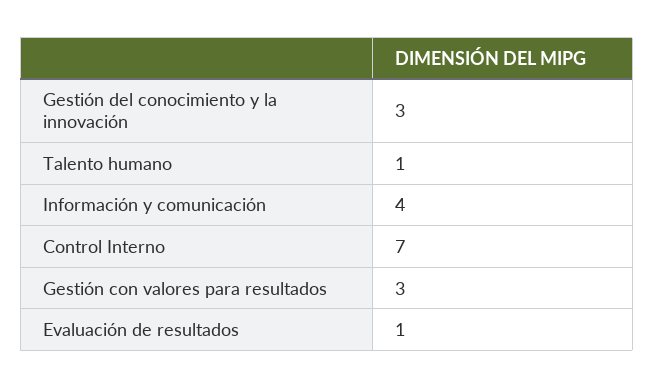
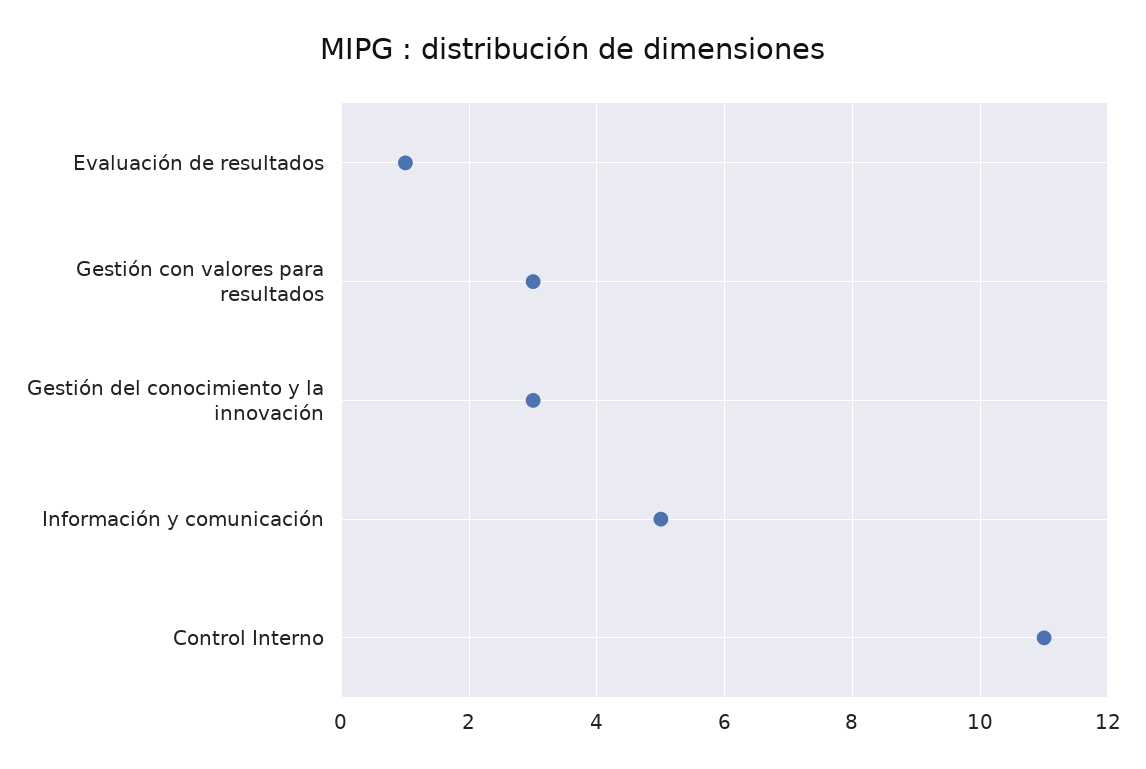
  {
    "Gestión del conocimiento y la innovación": 3,
-   "Talento humano": 1,
-   "Información y comunicación": 4,
+   "Información y comunicación": 5,
-   "Control Interno": 7,
+   "Control Interno": 11,
    "Gestión con valores para resultados": 3,
    "Evaluación de resultados": 1
  }

